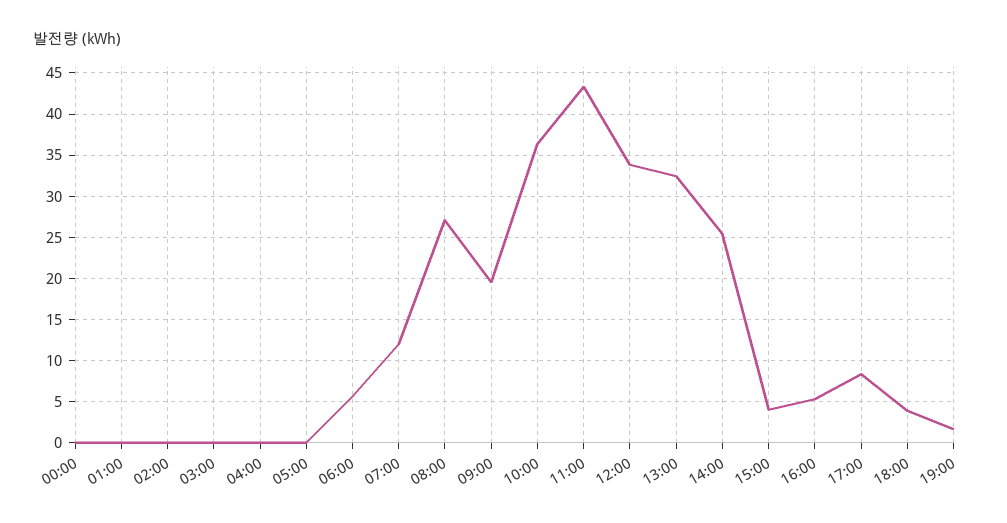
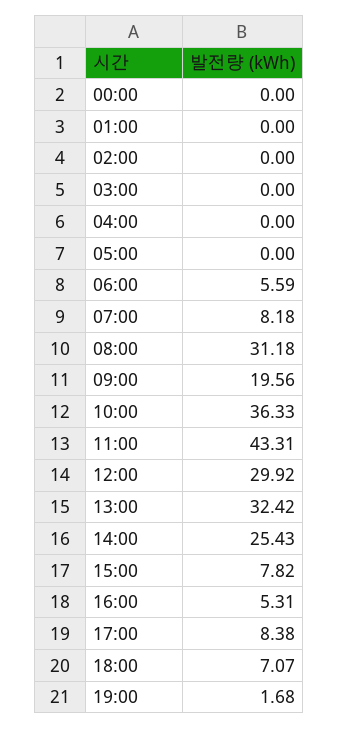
  {
    "00:00": 0,
    "01:00": 0,
    "02:00": 0,
    "03:00": 0,
    "04:00": 0,
    "05:00": 0,
    "06:00": 5.59,
-   "07:00": 12,
+   "07:00": 8.18,
-   "08:00": 27,
+   "08:00": 31.18,
    "09:00": 19.56,
    "10:00": 36.33,
    "11:00": 43.31,
-   "12:00": 34,
+   "12:00": 29.92,
    "13:00": 32.42,
    "14:00": 25.43,
-   "15:00": 4,
+   "15:00": 7.82,
    "16:00": 5.31,
    "17:00": 8.38,
-   "18:00": 4,
+   "18:00": 7.07,
    "19:00": 1.68
  }

